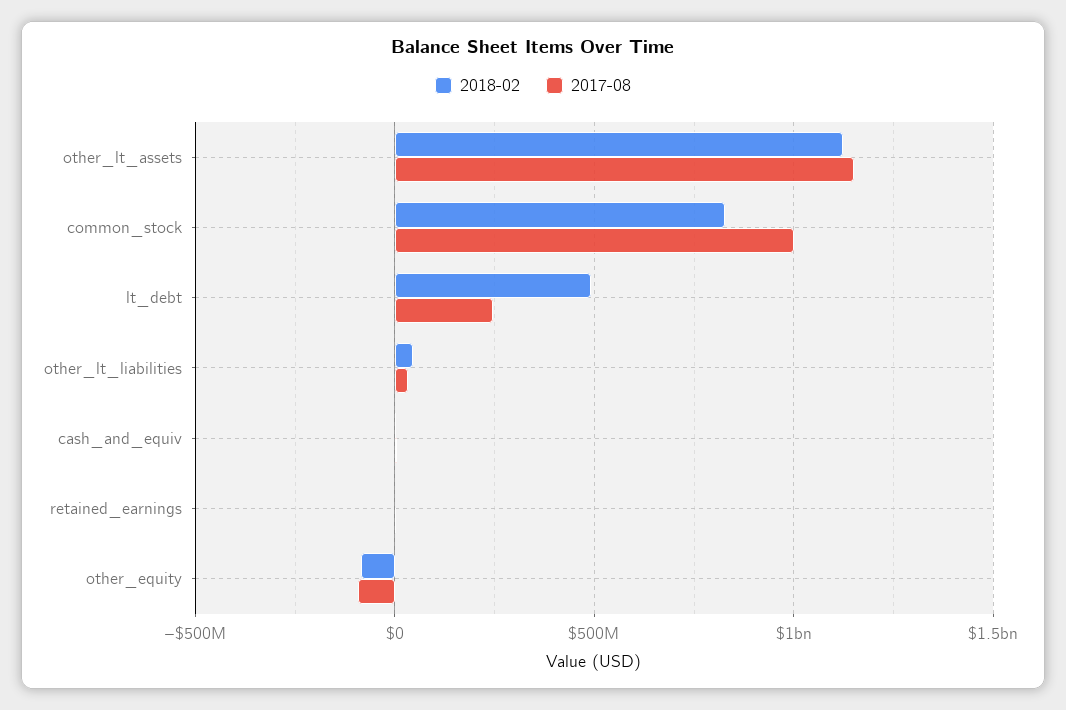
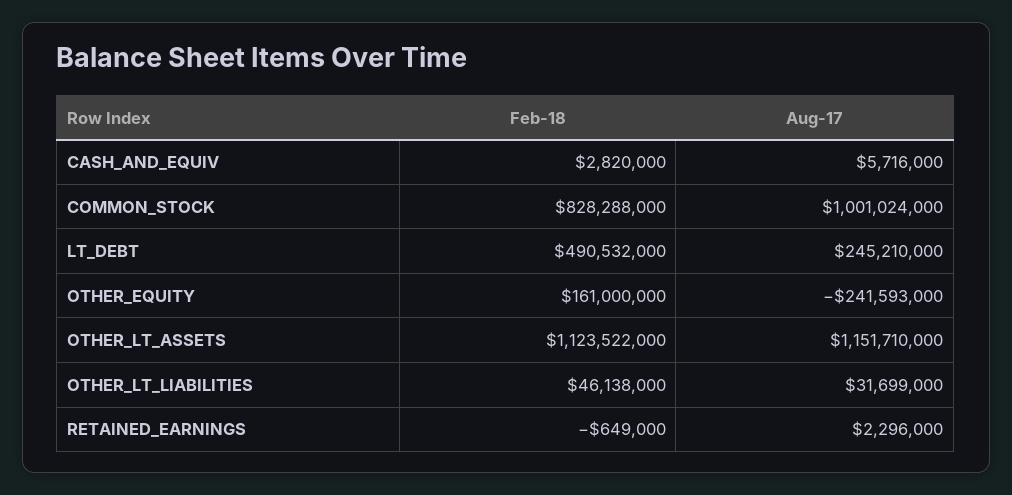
  {
    "2018-02": {
      "other_lt_assets": 1123522000,
      "common_stock": 828288000,
      "lt_debt": 490532000,
      "other_lt_liabilities": 46138000,
      "cash_and_equiv": 2820000,
      "retained_earnings": -649000,
-     "other_equity": -100000000
+     "other_equity": 161000000
    },
    "2017-08": {
      "other_lt_assets": 1151710000,
      "common_stock": 1001024000,
      "lt_debt": 245210000,
      "other_lt_liabilities": 31699000,
      "cash_and_equiv": 5716000,
      "retained_earnings": 2296000,
-     "other_equity": -100000000
+     "other_equity": -241593000
    }
  }

